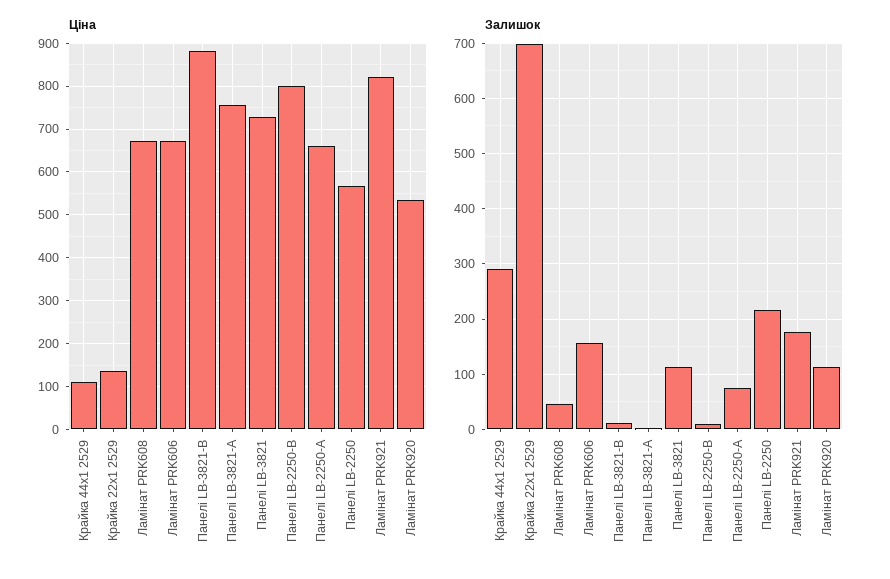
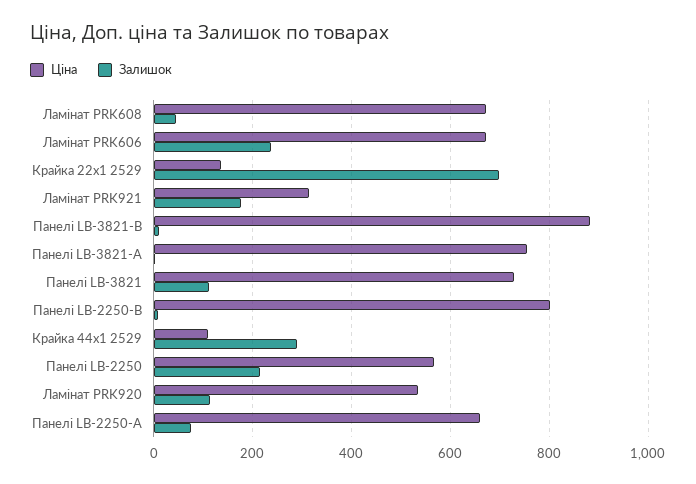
  {
    "Ціна": {
      "Крайка 44x1 2529": 120,
      "Крайка 22x1 2529": 140,
      "Ламінат PRK608": 680,
      "Ламінат PRK606": 680,
      "Панелі LB-3821-В": 880,
      "Панелі LB-3821-А": 760,
      "Панелі LB-3821": 720,
      "Панелі LB-2250-В": 800,
      "Панелі LB-2250-А": 660,
      "Панелі LB-2250": 560,
-     "Ламінат PRK921": 820,
+     "Ламінат PRK921": 320,
      "Ламінат PRK920": 540
    },
    "Залишок": {
      "Крайка 44x1 2529": 300,
      "Крайка 22x1 2529": 700,
      "Ламінат PRK608": 40,
-     "Ламінат PRK606": 160,
+     "Ламінат PRK606": 240,
      "Панелі LB-3821-В": 20,
      "Панелі LB-3821-А": 0,
      "Панелі LB-3821": 120,
      "Панелі LB-2250-В": 20,
      "Панелі LB-2250-А": 80,
      "Панелі LB-2250": 220,
      "Ламінат PRK921": 180,
      "Ламінат PRK920": 120
    }
  }

